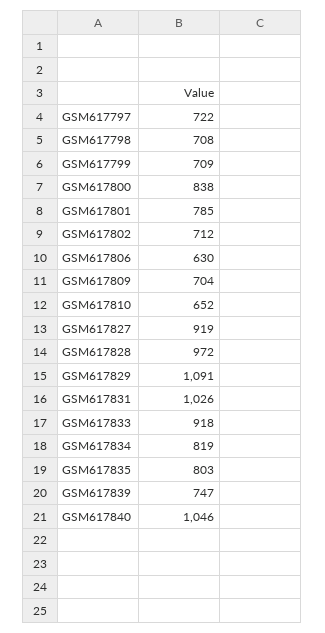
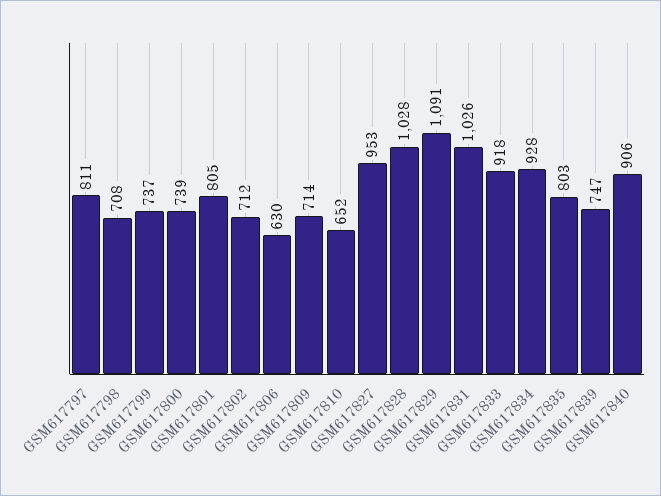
  {
-   "GSM617797": 722,
+   "GSM617797": 811,
    "GSM617798": 708,
-   "GSM617799": 709,
+   "GSM617799": 737,
-   "GSM617800": 838,
+   "GSM617800": 739,
-   "GSM617801": 785,
+   "GSM617801": 805,
    "GSM617802": 712,
    "GSM617806": 630,
-   "GSM617809": 704,
+   "GSM617809": 714,
    "GSM617810": 652,
-   "GSM617827": 919,
+   "GSM617827": 953,
-   "GSM617828": 972,
+   "GSM617828": 1028,
    "GSM617829": 1091,
    "GSM617831": 1026,
    "GSM617833": 918,
-   "GSM617834": 819,
+   "GSM617834": 928,
    "GSM617835": 803,
    "GSM617839": 747,
-   "GSM617840": 1046
+   "GSM617840": 906
  }

